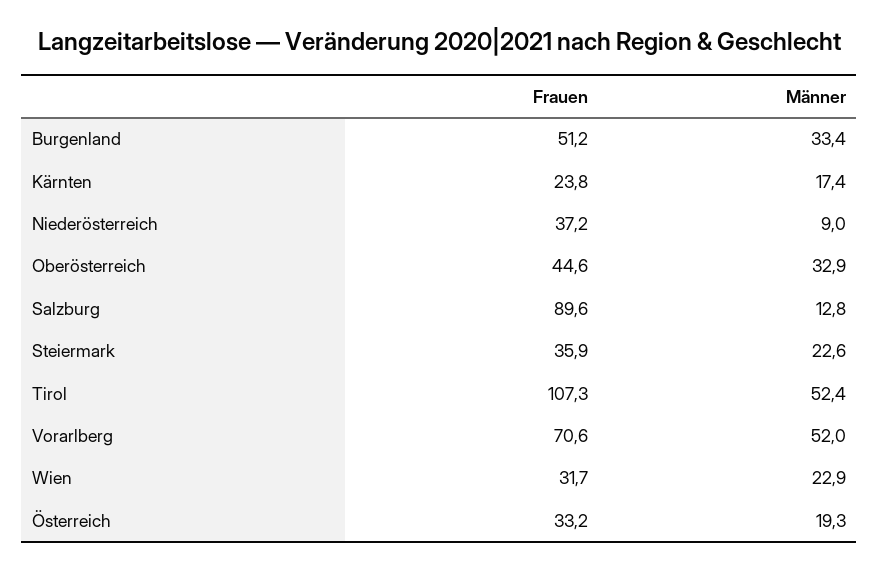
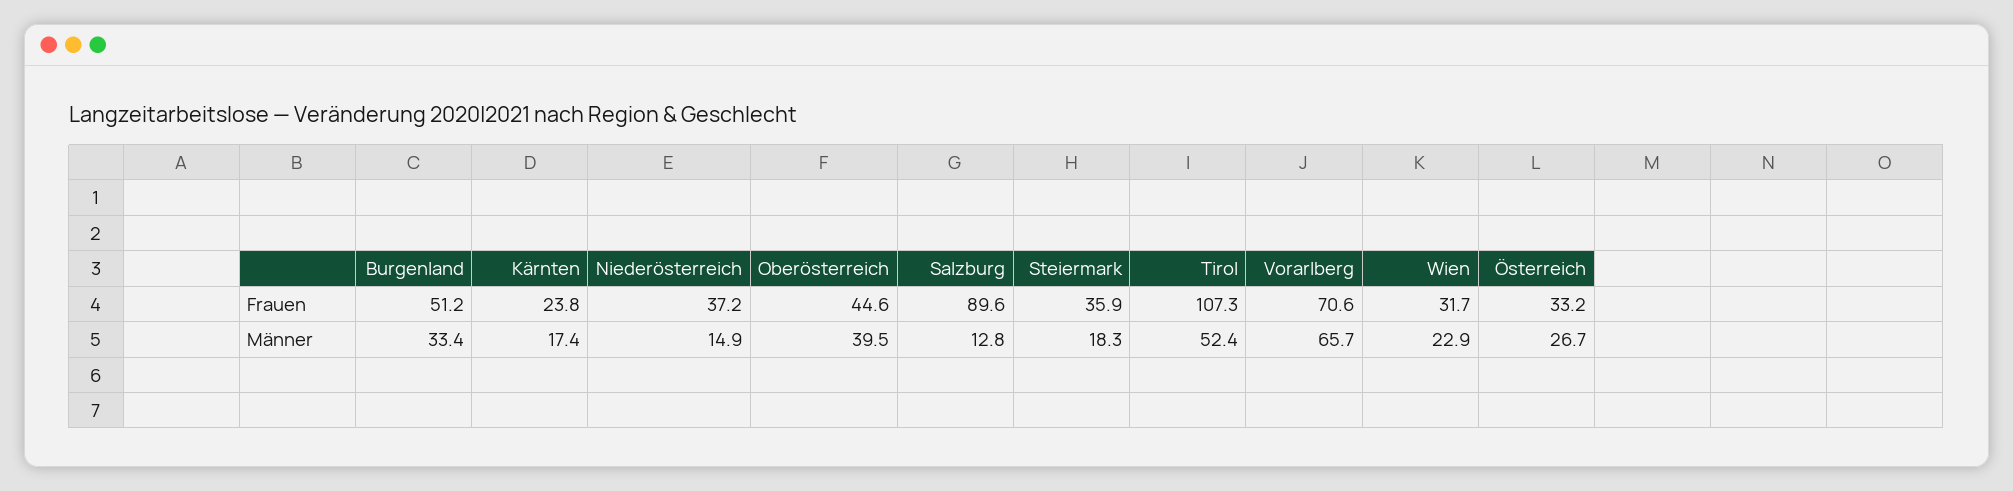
  {
    "Frauen": {
      "Burgenland": 51.2,
      "Kärnten": 23.8,
      "Niederösterreich": 37.2,
      "Oberösterreich": 44.6,
      "Salzburg": 89.6,
      "Steiermark": 35.9,
      "Tirol": 107.3,
      "Vorarlberg": 70.6,
      "Wien": 31.7,
      "Österreich": 33.2
    },
    "Männer": {
      "Burgenland": 33.4,
      "Kärnten": 17.4,
-     "Niederösterreich": 9,
+     "Niederösterreich": 14.9,
-     "Oberösterreich": 32.9,
+     "Oberösterreich": 39.5,
      "Salzburg": 12.8,
-     "Steiermark": 22.6,
+     "Steiermark": 18.3,
      "Tirol": 52.4,
-     "Vorarlberg": 52,
+     "Vorarlberg": 65.7,
      "Wien": 22.9,
-     "Österreich": 19.3
+     "Österreich": 26.7
    }
  }

